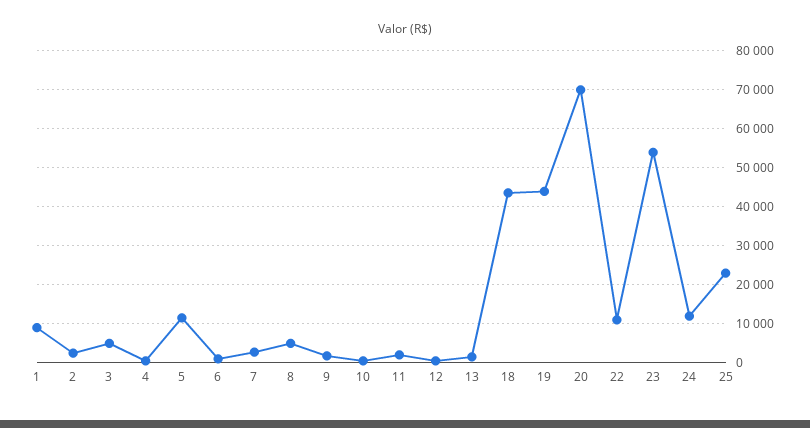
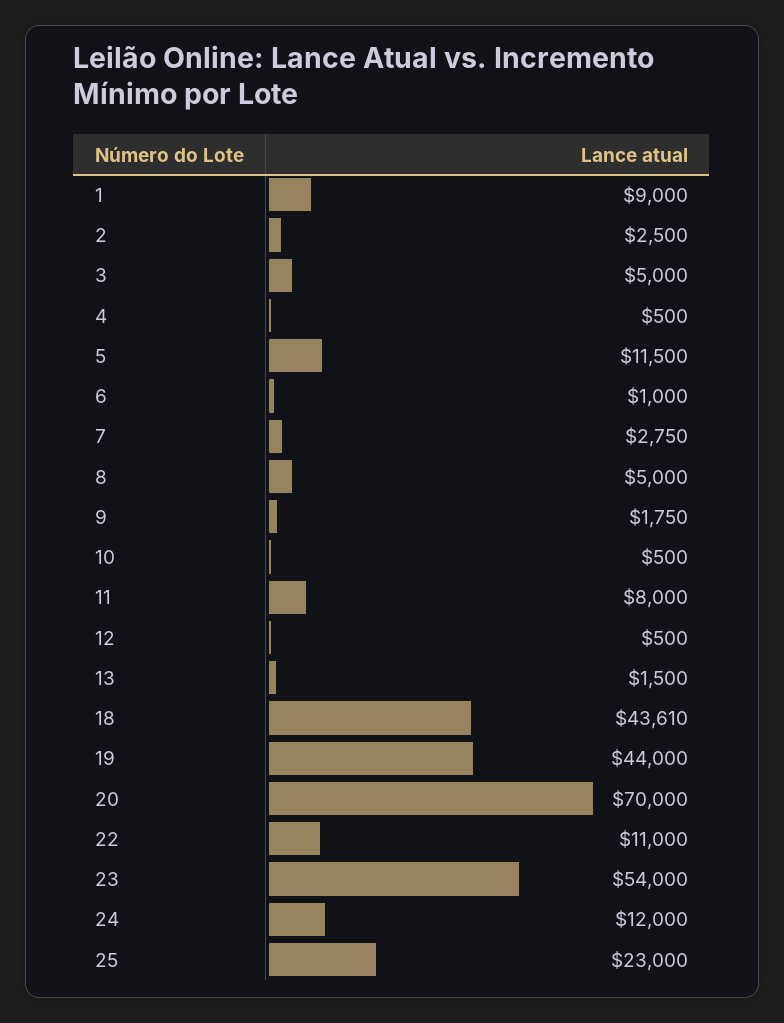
  {
    "1": 9000,
    "2": 2500,
    "3": 5000,
    "4": 500,
    "5": 11500,
    "6": 1000,
    "7": 2750,
    "8": 5000,
    "9": 1750,
    "10": 500,
-   "11": 2000,
+   "11": 8000,
    "12": 500,
    "13": 1500,
    "18": 43610,
    "19": 44000,
    "20": 70000,
    "22": 11000,
    "23": 54000,
    "24": 12000,
    "25": 23000
  }

